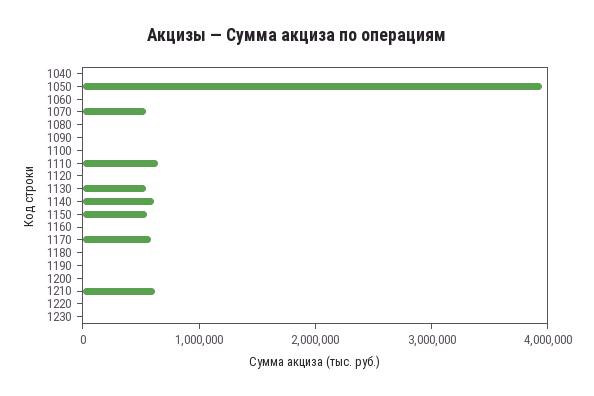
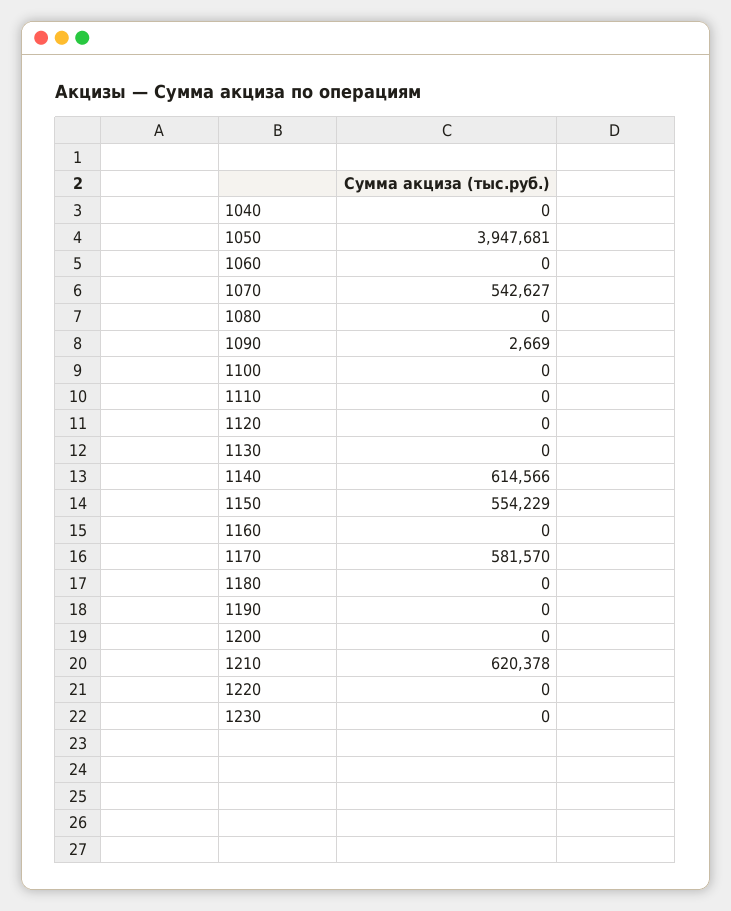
  {
    "1040": 0,
    "1050": 3947681,
    "1060": 0,
    "1070": 542627,
    "1080": 0,
    "1090": 2669,
    "1100": 0,
-   "1110": 600000,
+   "1110": 0,
    "1120": 0,
-   "1130": 600000,
+   "1130": 0,
    "1140": 614566,
    "1150": 554229,
    "1160": 0,
    "1170": 581570,
    "1180": 0,
    "1190": 0,
    "1200": 0,
    "1210": 620378,
    "1220": 0,
    "1230": 0
  }

